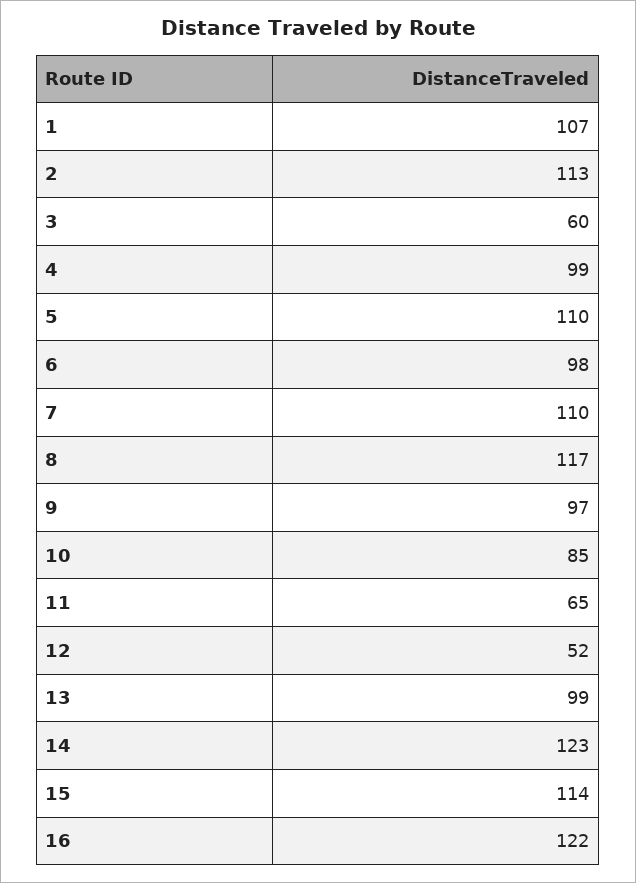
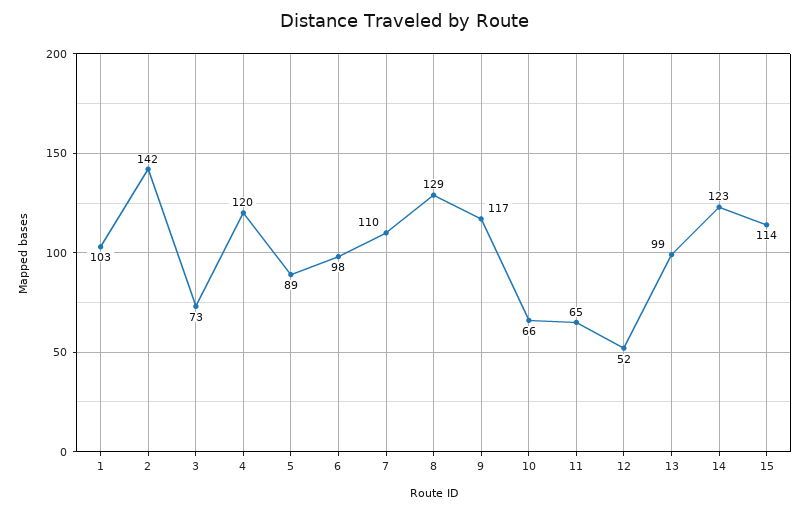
  {
-   "1": 107,
+   "1": 103,
-   "2": 113,
+   "2": 142,
-   "3": 60,
+   "3": 73,
-   "4": 99,
+   "4": 120,
-   "5": 110,
+   "5": 89,
    "6": 98,
    "7": 110,
-   "8": 117,
+   "8": 129,
-   "9": 97,
+   "9": 117,
-   "10": 85,
+   "10": 66,
    "11": 65,
    "12": 52,
    "13": 99,
    "14": 123,
-   "15": 114,
+   "15": 114
-   "16": 122
  }

